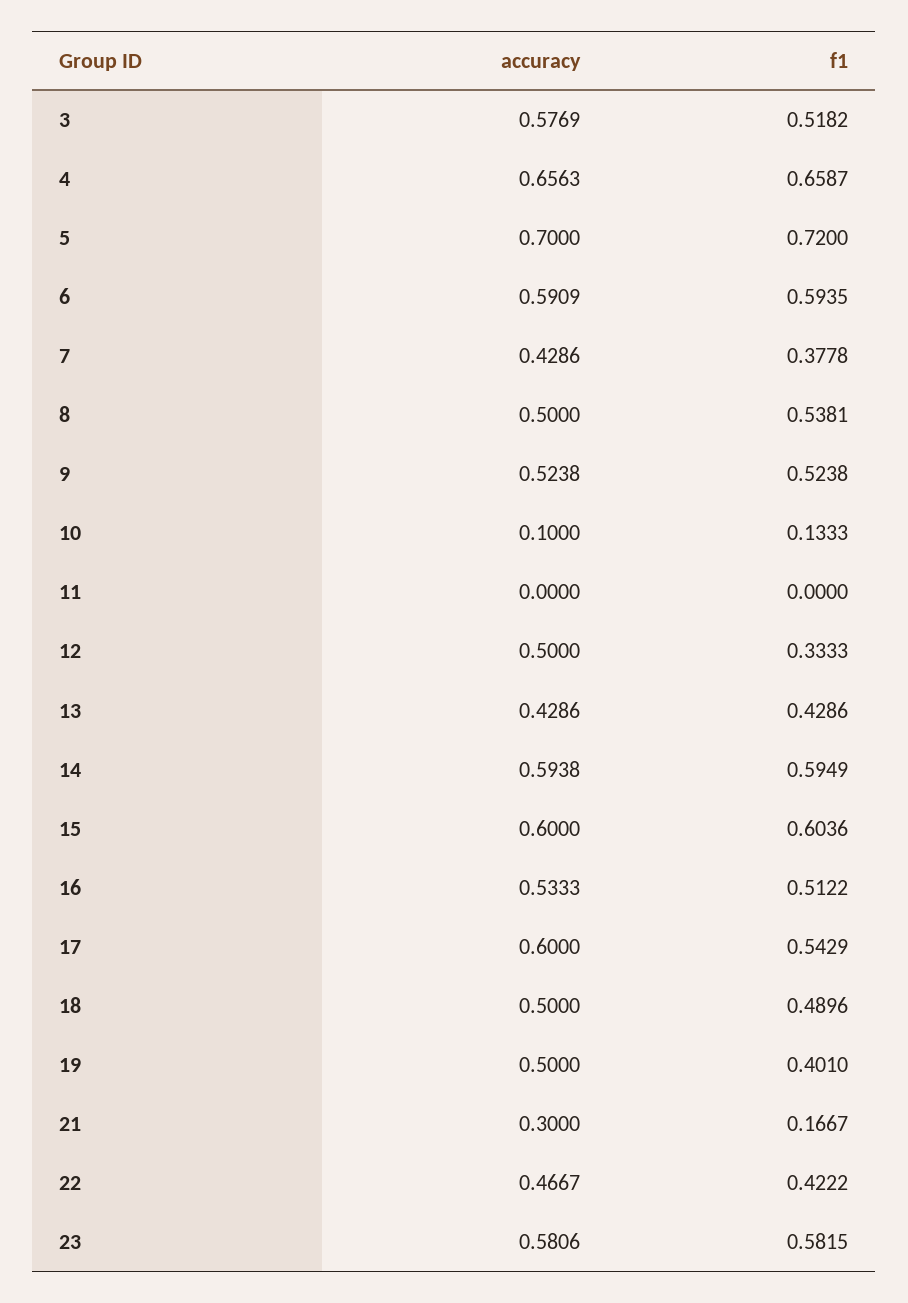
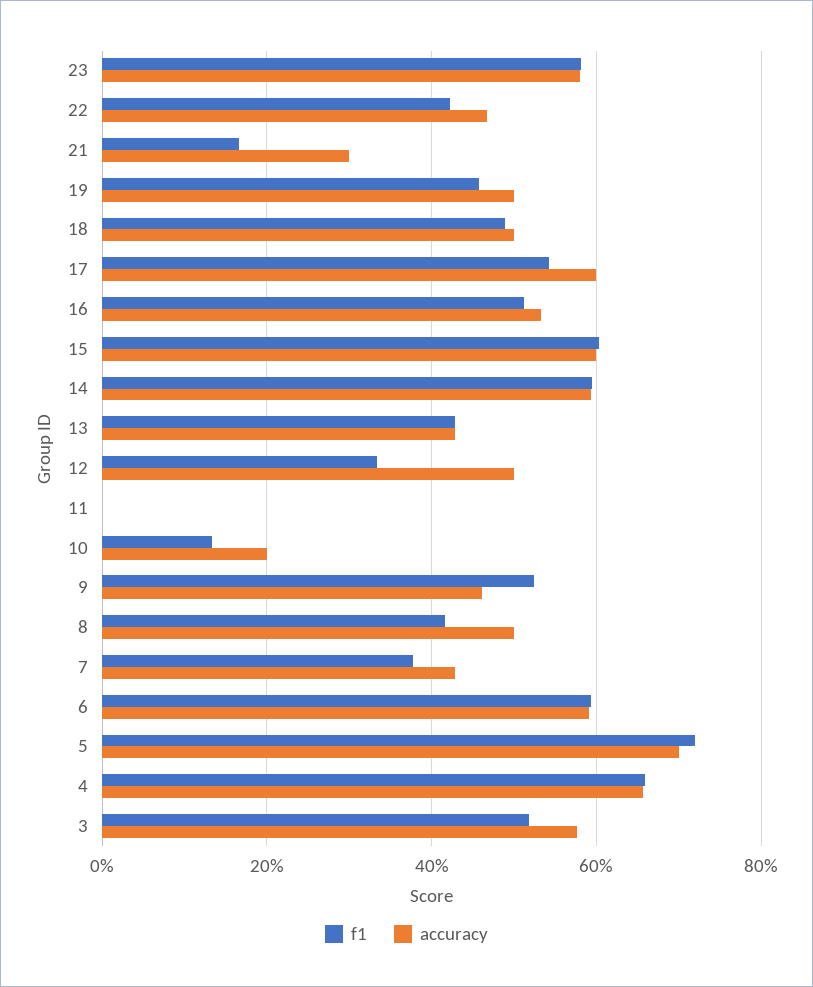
  {
    "accuracy": {
      "3": 0.5769,
      "4": 0.6563,
      "5": 0.7,
      "6": 0.5909,
      "7": 0.4286,
      "8": 0.5,
-     "9": 0.5238,
+     "9": 0.46,
-     "10": 0.1,
+     "10": 0.2,
      "11": 0,
      "12": 0.5,
      "13": 0.4286,
      "14": 0.5938,
      "15": 0.6,
      "16": 0.5333,
      "17": 0.6,
      "18": 0.5,
      "19": 0.5,
      "21": 0.3,
      "22": 0.4667,
      "23": 0.5806
    },
    "f1": {
      "3": 0.5182,
      "4": 0.6587,
      "5": 0.72,
      "6": 0.5935,
      "7": 0.3778,
-     "8": 0.5381,
+     "8": 0.42,
      "9": 0.5238,
      "10": 0.1333,
      "11": 0,
      "12": 0.3333,
      "13": 0.4286,
      "14": 0.5949,
      "15": 0.6036,
      "16": 0.5122,
      "17": 0.5429,
      "18": 0.4896,
-     "19": 0.401,
+     "19": 0.46,
      "21": 0.1667,
      "22": 0.4222,
      "23": 0.5815
    }
  }

